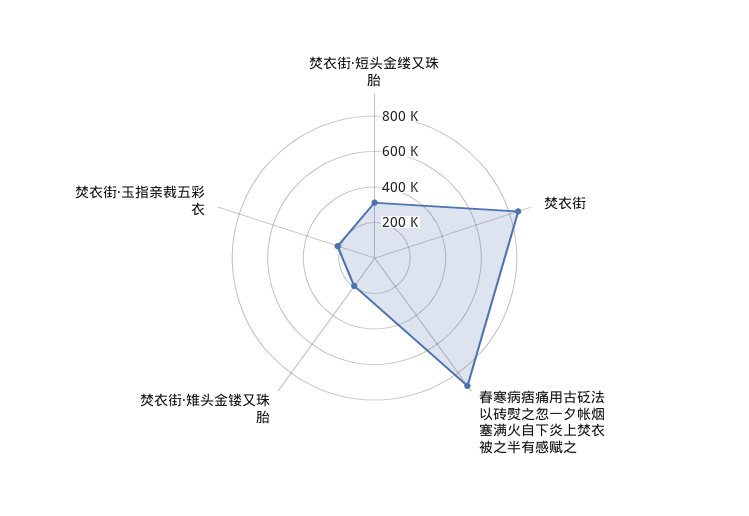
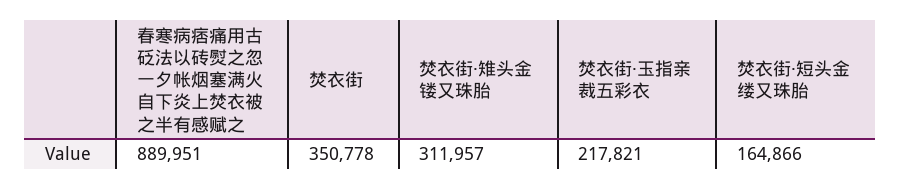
  {
-   "焚衣街·短头金缕又珠胎": 300000,
+   "焚衣街·短头金缕又珠胎": 164866,
-   "焚衣街": 850000,
+   "焚衣街": 350778,
    "春寒病痞痛用古砭法以砖熨之忽一夕帐烟塞满火自下炎上焚衣被之半有感赋之": 889951,
-   "焚衣街·雉头金镂又珠胎": 200000,
+   "焚衣街·雉头金镂又珠胎": 311957,
    "焚衣街·玉指亲裁五彩衣": 217821
  }

